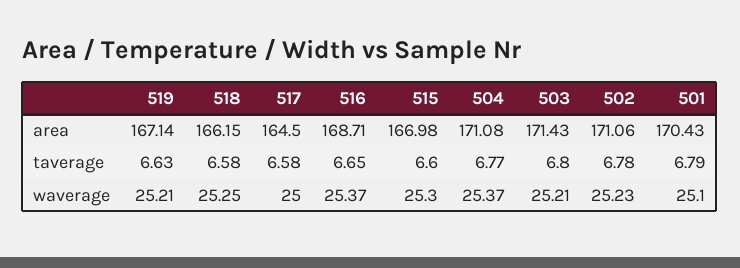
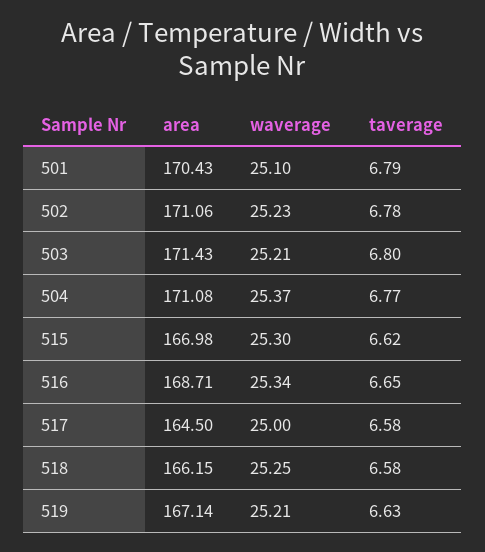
  {
    "519": {
      "area": 167.14,
      "taverage": 6.63,
      "waverage": 25.21
    },
    "518": {
      "area": 166.15,
      "taverage": 6.58,
      "waverage": 25.25
    },
    "517": {
      "area": 164.5,
      "taverage": 6.58,
      "waverage": 25
    },
    "516": {
      "area": 168.71,
      "taverage": 6.65,
-     "waverage": 25.37
+     "waverage": 25.34
    },
    "515": {
      "area": 166.98,
-     "taverage": 6.6,
+     "taverage": 6.62,
      "waverage": 25.3
    },
    "504": {
      "area": 171.08,
      "taverage": 6.77,
      "waverage": 25.37
    },
    "503": {
      "area": 171.43,
      "taverage": 6.8,
      "waverage": 25.21
    },
    "502": {
      "area": 171.06,
      "taverage": 6.78,
      "waverage": 25.23
    },
    "501": {
      "area": 170.43,
      "taverage": 6.79,
      "waverage": 25.1
    }
  }

